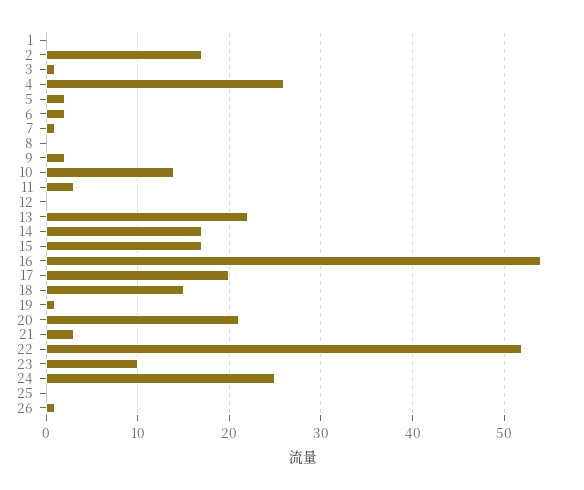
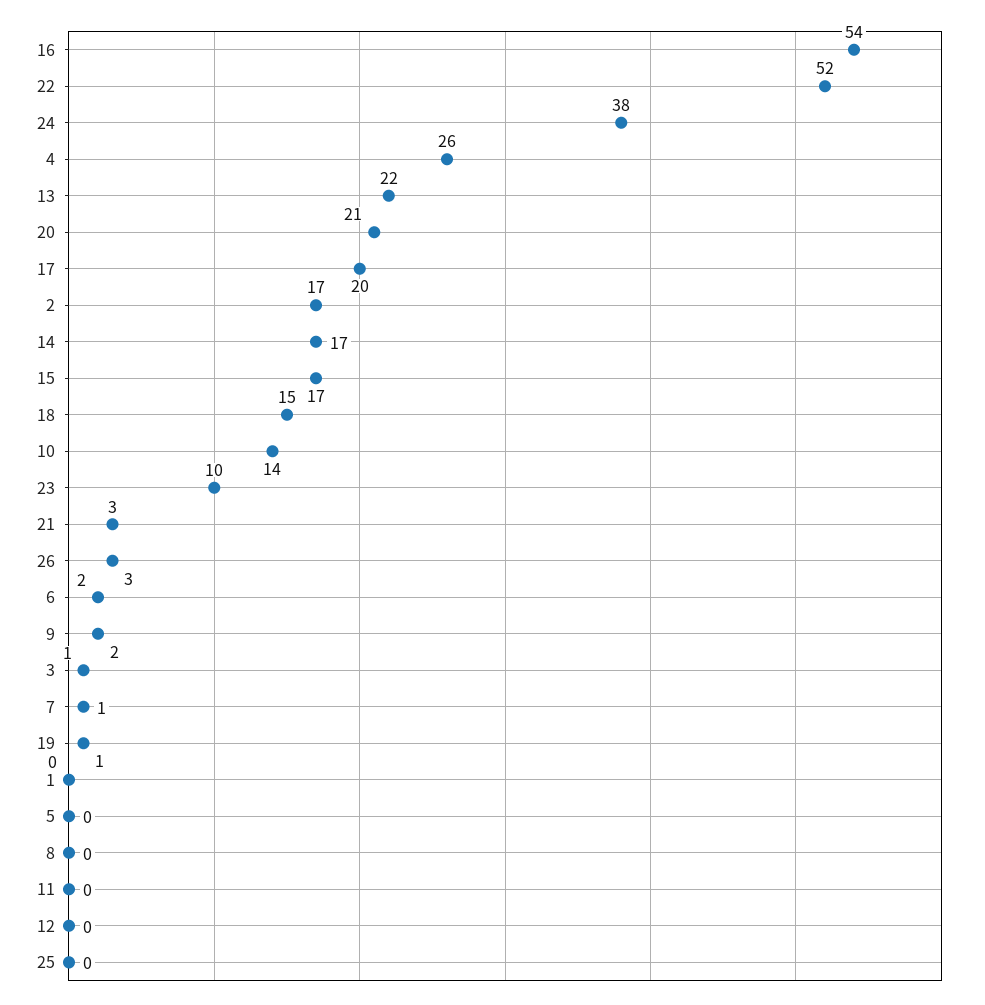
  {
    "1": 0,
    "2": 17,
    "3": 1,
    "4": 26,
-   "5": 2,
+   "5": 0,
    "6": 2,
    "7": 1,
    "8": 0,
    "9": 2,
    "10": 14,
-   "11": 3,
+   "11": 0,
    "12": 0,
    "13": 22,
    "14": 17,
    "15": 17,
    "16": 54,
    "17": 20,
    "18": 15,
    "19": 1,
    "20": 21,
    "21": 3,
    "22": 52,
    "23": 10,
-   "24": 25,
+   "24": 38,
    "25": 0,
-   "26": 1
+   "26": 3
  }

